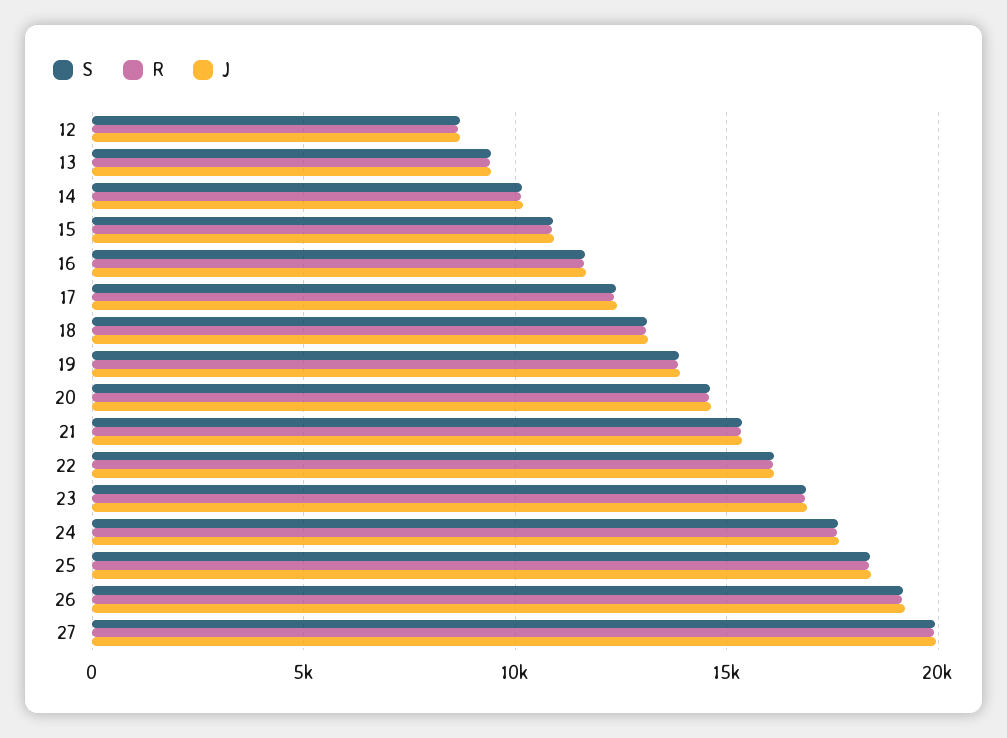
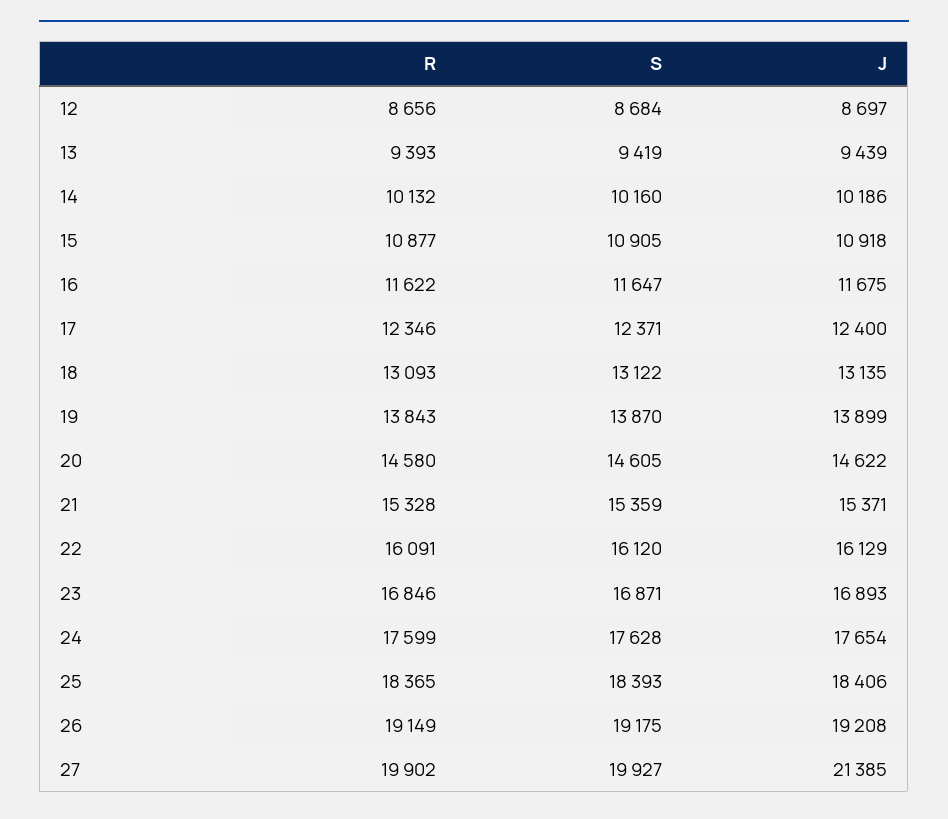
  {
    "S": {
      "12": 8684,
      "13": 9419,
      "14": 10160,
      "15": 10905,
      "16": 11647,
      "17": 12371,
      "18": 13122,
      "19": 13870,
      "20": 14605,
      "21": 15359,
      "22": 16120,
      "23": 16871,
      "24": 17628,
      "25": 18393,
      "26": 19175,
      "27": 19927
    },
    "R": {
      "12": 8656,
      "13": 9393,
      "14": 10132,
      "15": 10877,
      "16": 11622,
      "17": 12346,
      "18": 13093,
      "19": 13843,
      "20": 14580,
      "21": 15328,
      "22": 16091,
      "23": 16846,
      "24": 17599,
      "25": 18365,
      "26": 19149,
      "27": 19902
    },
    "J": {
      "12": 8697,
      "13": 9439,
      "14": 10186,
      "15": 10918,
      "16": 11675,
      "17": 12400,
      "18": 13135,
      "19": 13899,
      "20": 14622,
      "21": 15371,
      "22": 16129,
      "23": 16893,
      "24": 17654,
      "25": 18406,
      "26": 19208,
-     "27": 20000
+     "27": 21385
    }
  }

